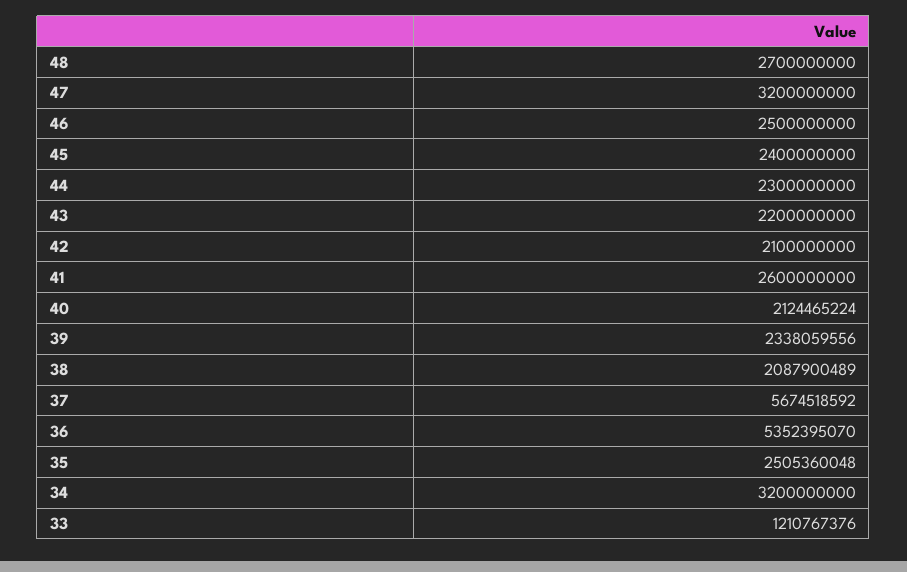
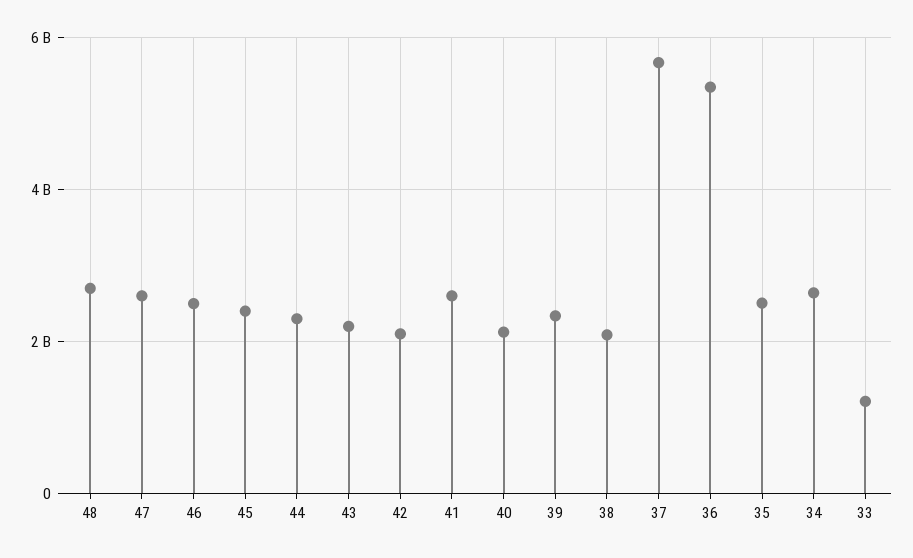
  {
    "48": 2700000000,
-   "47": 3200000000,
+   "47": 2600000000,
    "46": 2500000000,
    "45": 2400000000,
    "44": 2300000000,
    "43": 2200000000,
    "42": 2100000000,
    "41": 2600000000,
    "40": 2124465224,
    "39": 2338059556,
    "38": 2087900489,
    "37": 5674518592,
    "36": 5352395070,
    "35": 2505360048,
-   "34": 3200000000,
+   "34": 2600000000,
    "33": 1210767376
  }

